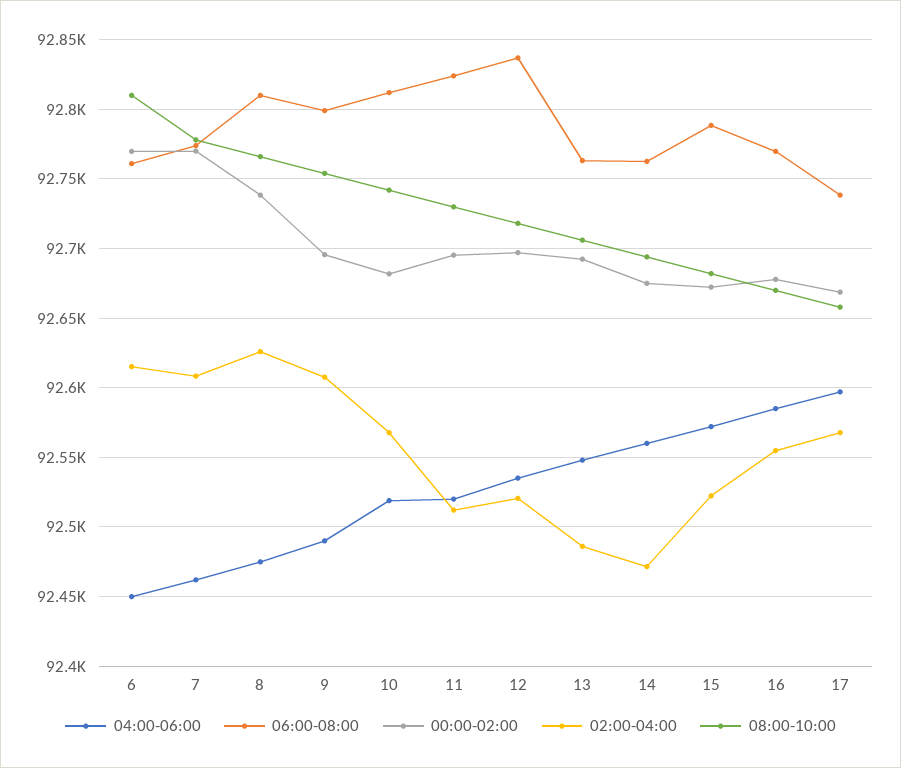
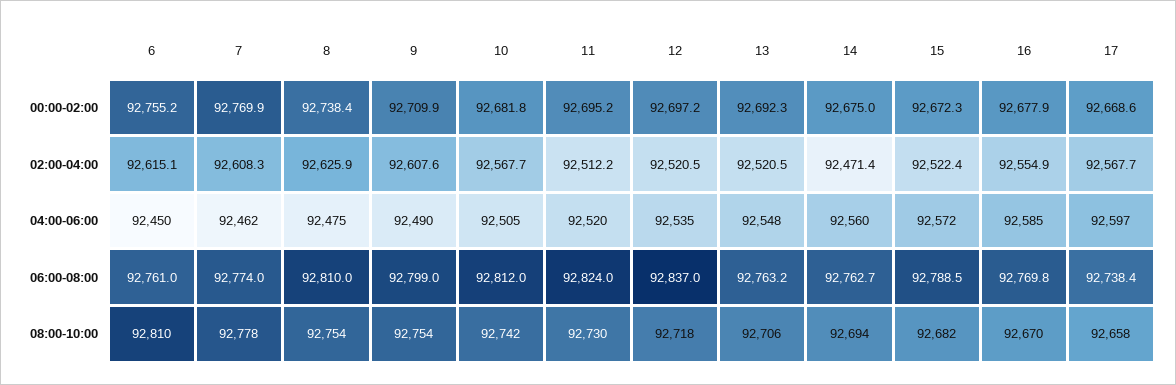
  {
    "04:00-06:00": {
      "6": 92450,
      "7": 92462,
      "8": 92475,
      "9": 92490,
-     "10": 92520,
+     "10": 92505,
      "11": 92520,
      "12": 92535,
      "13": 92548,
      "14": 92560,
      "15": 92572,
      "16": 92585,
      "17": 92597
    },
    "06:00-08:00": {
      "6": 92761,
      "7": 92774,
      "8": 92810,
      "9": 92799,
      "10": 92812,
      "11": 92824,
      "12": 92837,
      "13": 92763.2,
      "14": 92762.7,
      "15": 92788.5,
      "16": 92769.8,
      "17": 92738.4
    },
    "00:00-02:00": {
-     "6": 92770,
+     "6": 92755.2,
      "7": 92769.9,
      "8": 92738.4,
-     "9": 92695,
+     "9": 92709.9,
      "10": 92681.8,
      "11": 92695.2,
      "12": 92697.2,
      "13": 92692.3,
      "14": 92675,
      "15": 92672.3,
      "16": 92677.9,
      "17": 92668.6
    },
    "02:00-04:00": {
      "6": 92615.1,
      "7": 92608.3,
      "8": 92625.9,
      "9": 92607.6,
      "10": 92567.7,
      "11": 92512.2,
      "12": 92520.5,
-     "13": 92485,
+     "13": 92520.5,
      "14": 92471.4,
      "15": 92522.4,
      "16": 92554.9,
      "17": 92567.7
    },
    "08:00-10:00": {
      "6": 92810,
      "7": 92778,
-     "8": 92765,
+     "8": 92754,
      "9": 92754,
      "10": 92742,
      "11": 92730,
      "12": 92718,
      "13": 92706,
      "14": 92694,
      "15": 92682,
      "16": 92670,
      "17": 92658
    }
  }

